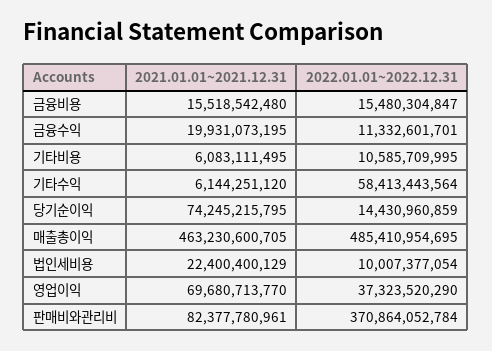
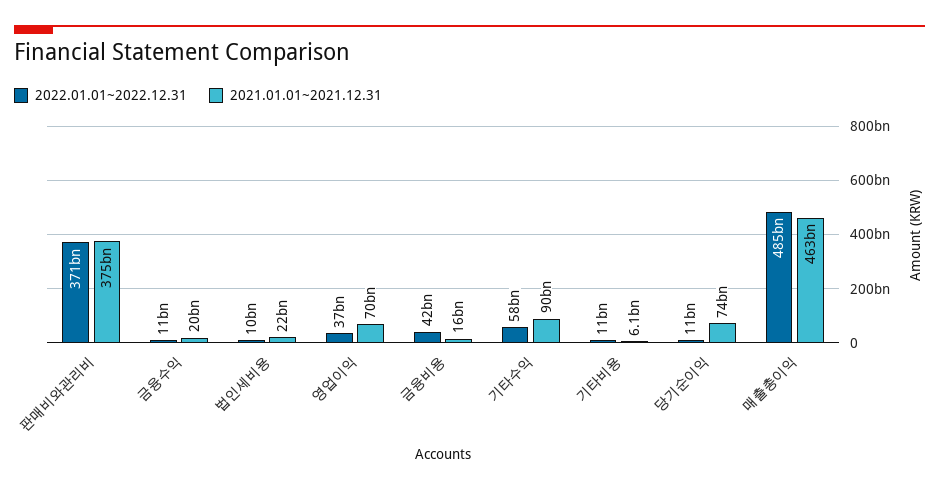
  {
    "2021.01.01~2021.12.31": {
      "금융비용": 15518542480,
      "금융수익": 19931073195,
      "기타비용": 6083111495,
-     "기타수익": 6144251120,
+     "기타수익": 90000000000,
      "당기순이익": 74245215795,
      "매출총이익": 463230600705,
      "법인세비용": 22400400129,
      "영업이익": 69680713770,
-     "판매비와관리비": 82377780961
+     "판매비와관리비": 375000000000
    },
    "2022.01.01~2022.12.31": {
-     "금융비용": 15480304847,
+     "금융비용": 42000000000,
      "금융수익": 11332601701,
      "기타비용": 10585709995,
      "기타수익": 58413443564,
-     "당기순이익": 14430960859,
+     "당기순이익": 11000000000,
      "매출총이익": 485410954695,
      "법인세비용": 10007377054,
      "영업이익": 37323520290,
      "판매비와관리비": 370864052784
    }
  }

